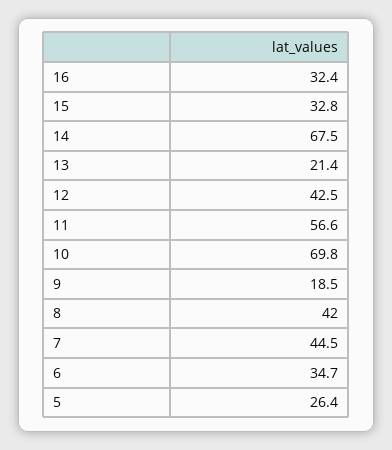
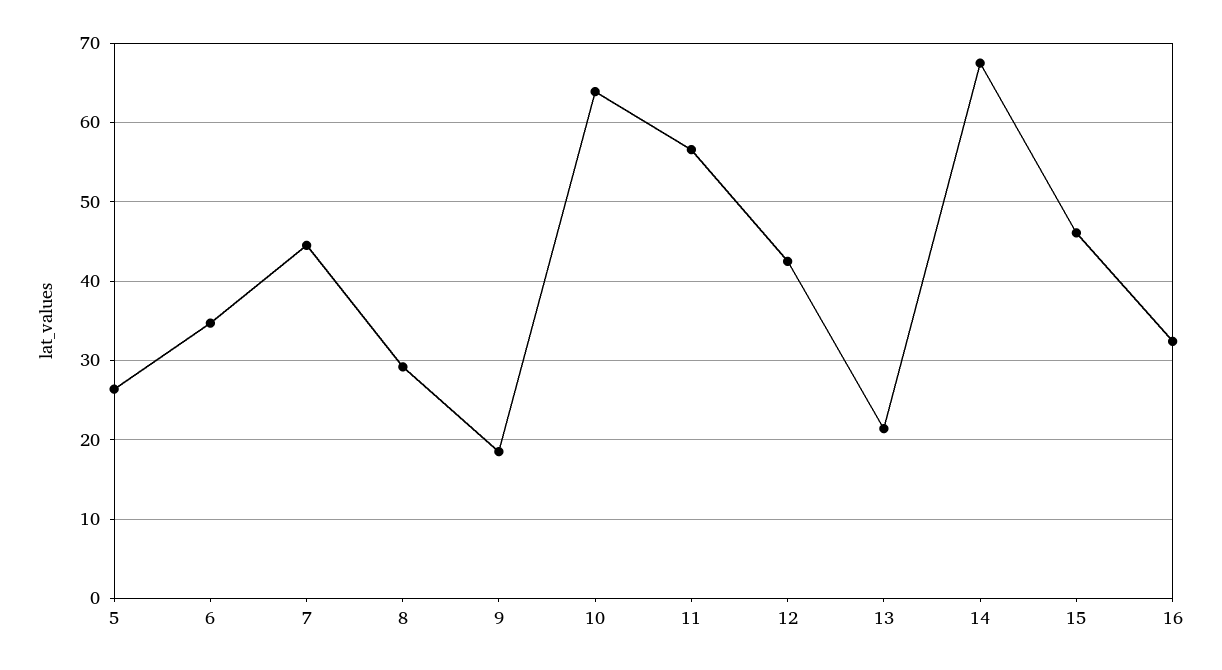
  {
    "16": 32.4,
-   "15": 32.8,
+   "15": 46,
    "14": 67.5,
    "13": 21.4,
    "12": 42.5,
    "11": 56.6,
-   "10": 69.8,
+   "10": 64,
    "9": 18.5,
-   "8": 42,
+   "8": 29,
    "7": 44.5,
    "6": 34.7,
    "5": 26.4
  }

